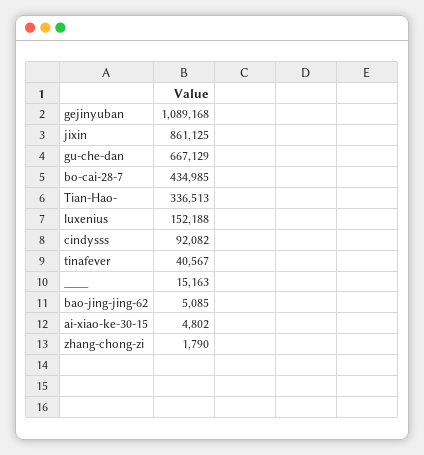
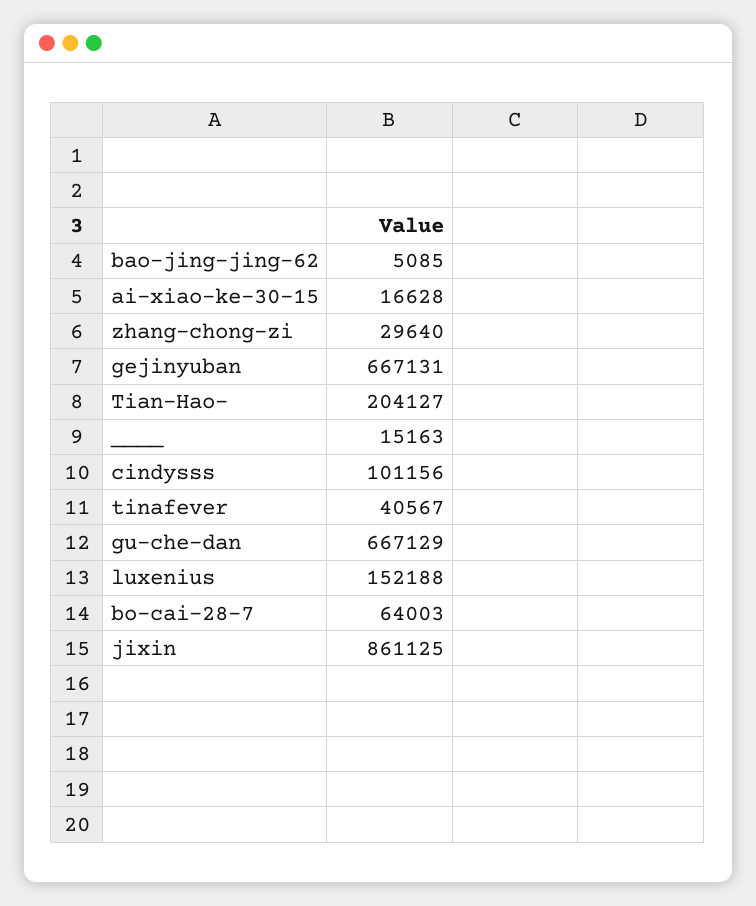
  {
-   "gejinyuban": 1089168,
+   "gejinyuban": 667131,
    "jixin": 861125,
    "gu-che-dan": 667129,
-   "bo-cai-28-7": 434985,
+   "bo-cai-28-7": 64003,
-   "Tian-Hao-": 336513,
+   "Tian-Hao-": 204127,
    "luxenius": 152188,
-   "cindysss": 92082,
+   "cindysss": 101156,
    "tinafever": 40567,
    "____": 15163,
    "bao-jing-jing-62": 5085,
-   "ai-xiao-ke-30-15": 4802,
+   "ai-xiao-ke-30-15": 16628,
-   "zhang-chong-zi": 1790
+   "zhang-chong-zi": 29640
  }

